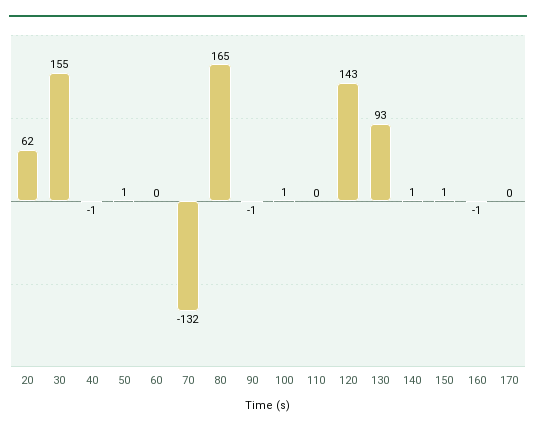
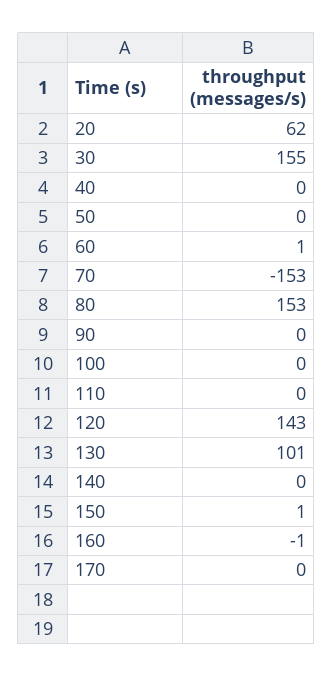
  {
    "20": 62,
    "30": 155,
-   "40": -1,
+   "40": 0,
-   "50": 1,
+   "50": 0,
-   "60": 0,
+   "60": 1,
-   "70": -132,
+   "70": -153,
-   "80": 165,
+   "80": 153,
-   "90": -1,
+   "90": 0,
-   "100": 1,
+   "100": 0,
    "110": 0,
    "120": 143,
-   "130": 93,
+   "130": 101,
-   "140": 1,
+   "140": 0,
    "150": 1,
    "160": -1,
    "170": 0
  }

